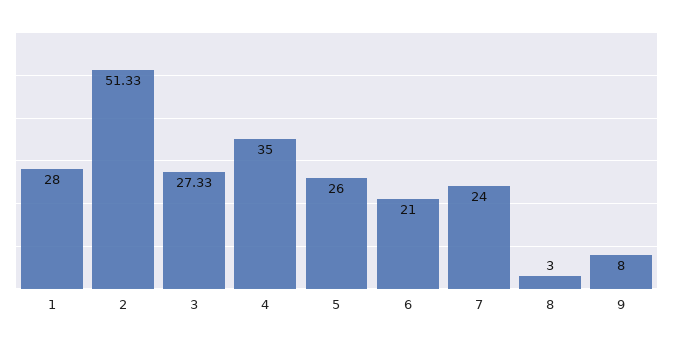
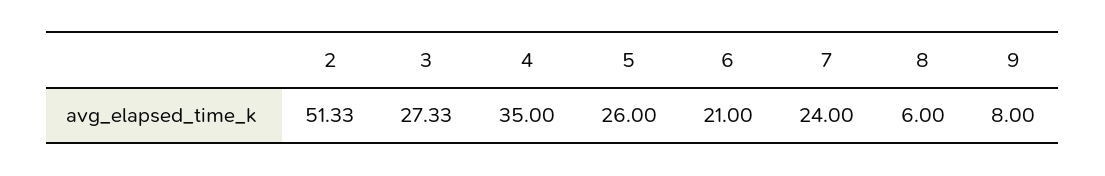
  {
-   "1": 28,
    "2": 51.33,
    "3": 27.33,
    "4": 35,
    "5": 26,
    "6": 21,
    "7": 24,
-   "8": 3,
+   "8": 6,
    "9": 8
  }

